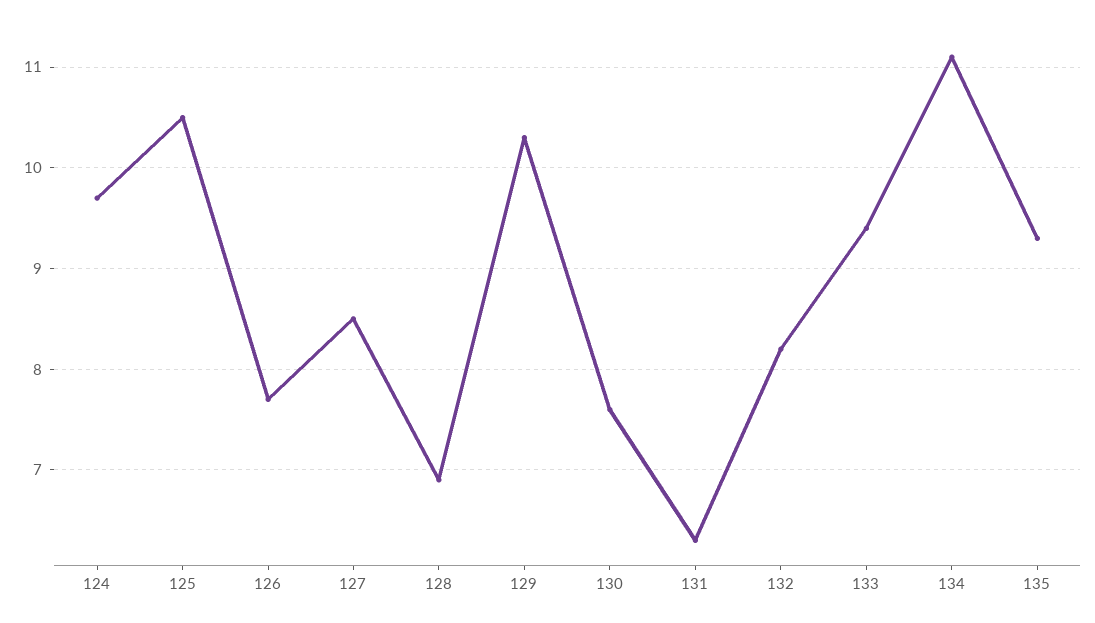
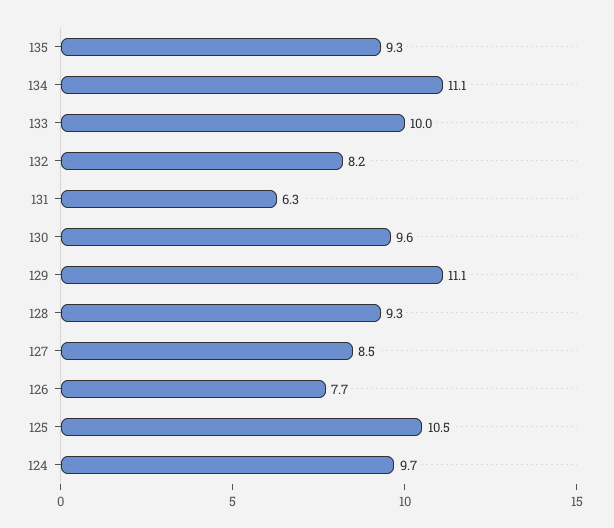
  {
    "124": 9.7,
    "125": 10.5,
    "126": 7.7,
    "127": 8.5,
-   "128": 6.9,
+   "128": 9.3,
-   "129": 10.3,
+   "129": 11.1,
-   "130": 7.6,
+   "130": 9.6,
    "131": 6.3,
    "132": 8.2,
-   "133": 9.4,
+   "133": 10,
    "134": 11.1,
    "135": 9.3
  }

